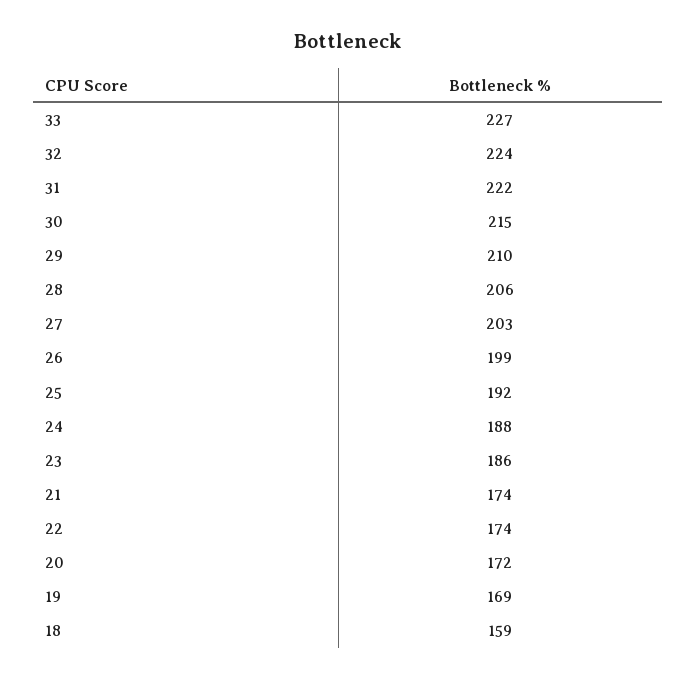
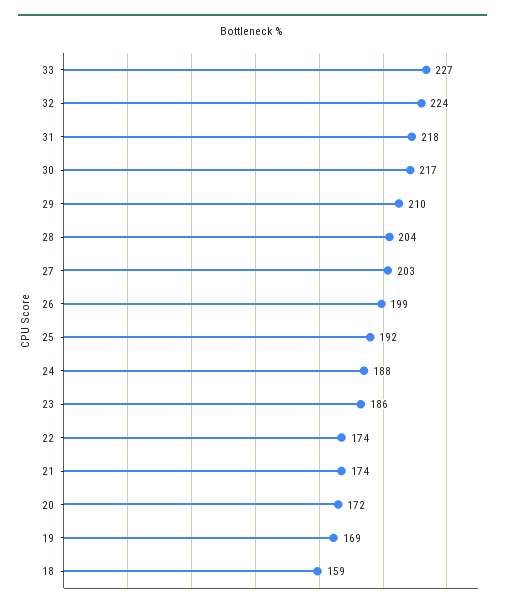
  {
    "33": 227,
    "32": 224,
-   "31": 222,
+   "31": 218,
-   "30": 215,
+   "30": 217,
    "29": 210,
-   "28": 206,
+   "28": 204,
    "27": 203,
    "26": 199,
    "25": 192,
    "24": 188,
    "23": 186,
    "21": 174,
    "22": 174,
    "20": 172,
    "19": 169,
    "18": 159
  }

